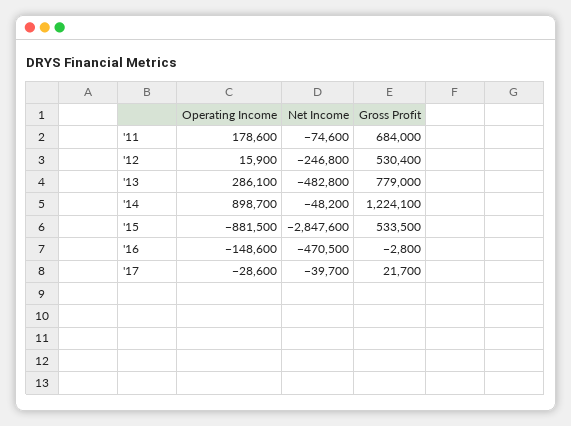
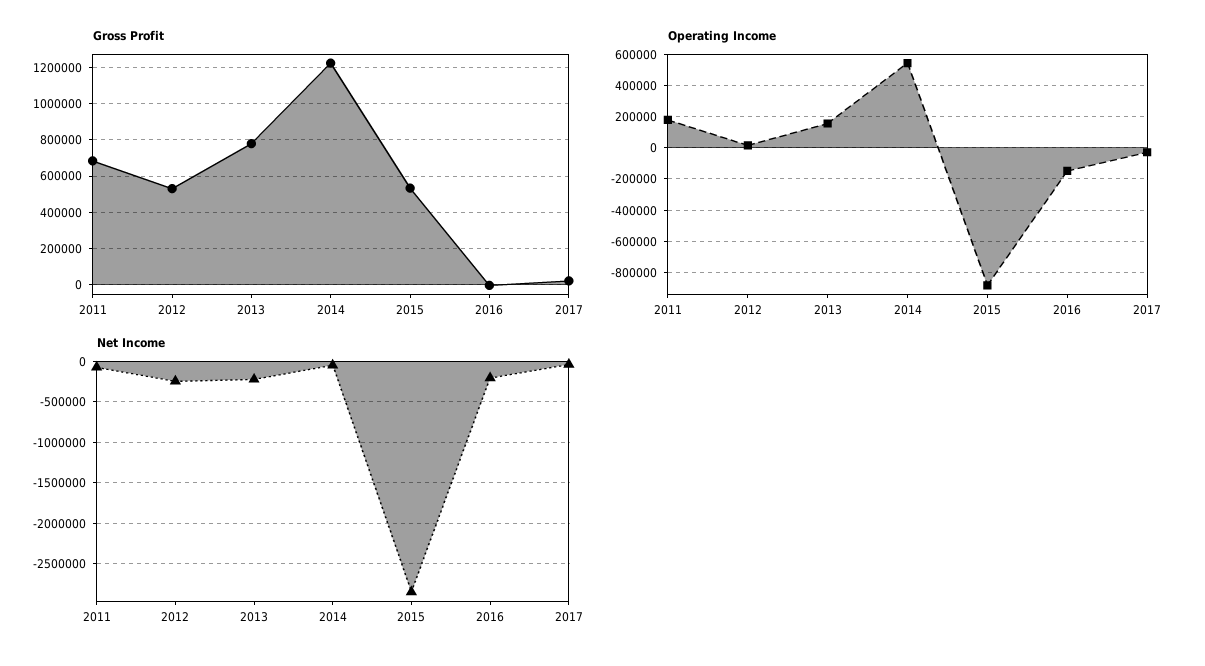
  {
    "Operating Income": {
      "'11": 178600,
      "'12": 15900,
-     "'13": 286100,
+     "'13": 150000,
-     "'14": 898700,
+     "'14": 550000,
      "'15": -881500,
      "'16": -148600,
      "'17": -28600
    },
    "Net Income": {
      "'11": -74600,
      "'12": -246800,
-     "'13": -482800,
+     "'13": -200000,
      "'14": -48200,
      "'15": -2847600,
-     "'16": -470500,
+     "'16": -200000,
      "'17": -39700
    },
    "Gross Profit": {
      "'11": 684000,
      "'12": 530400,
      "'13": 779000,
      "'14": 1224100,
      "'15": 533500,
      "'16": -2800,
      "'17": 21700
    }
  }

